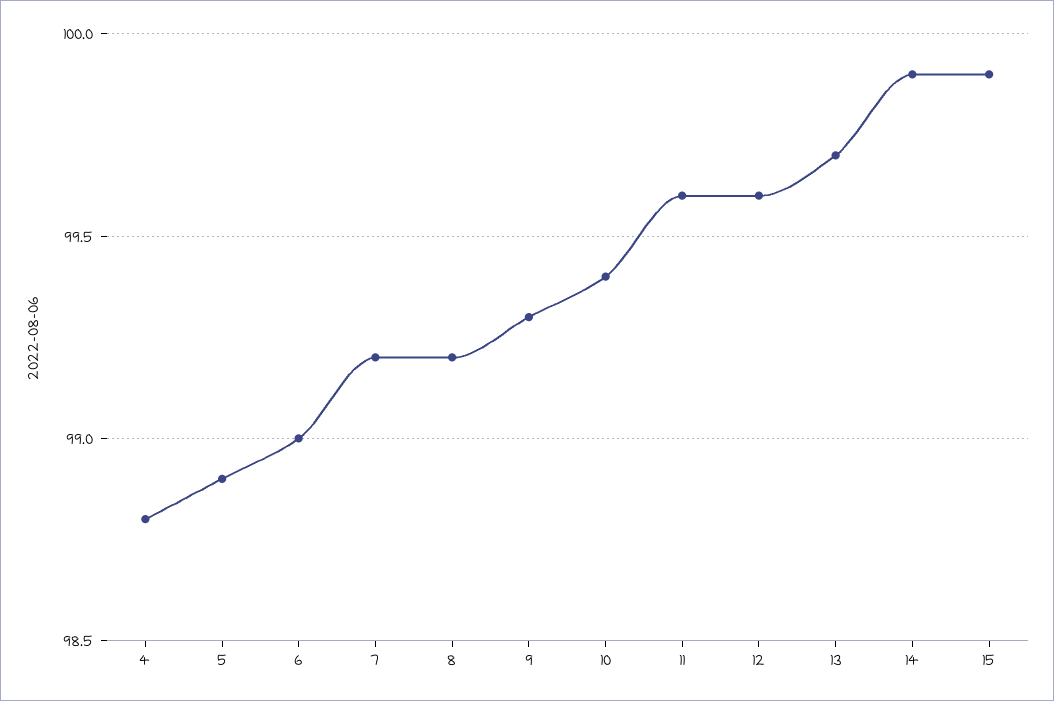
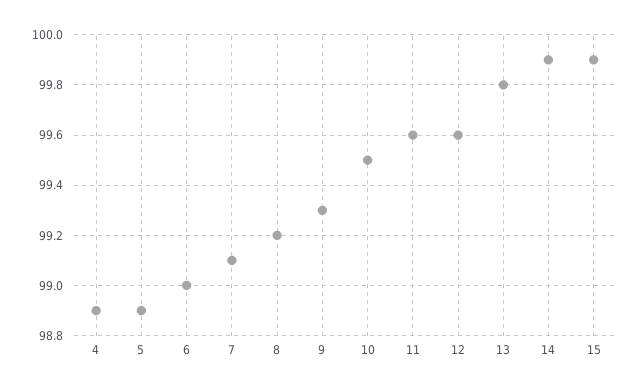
  {
-   "4": 98.8,
+   "4": 98.9,
    "5": 98.9,
    "6": 99,
-   "7": 99.2,
+   "7": 99.1,
    "8": 99.2,
    "9": 99.3,
-   "10": 99.4,
+   "10": 99.5,
    "11": 99.6,
    "12": 99.6,
-   "13": 99.7,
+   "13": 99.8,
    "14": 99.9,
    "15": 99.9
  }

